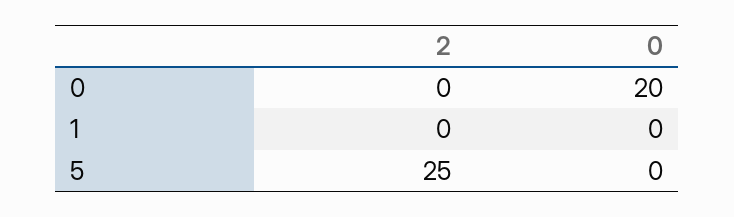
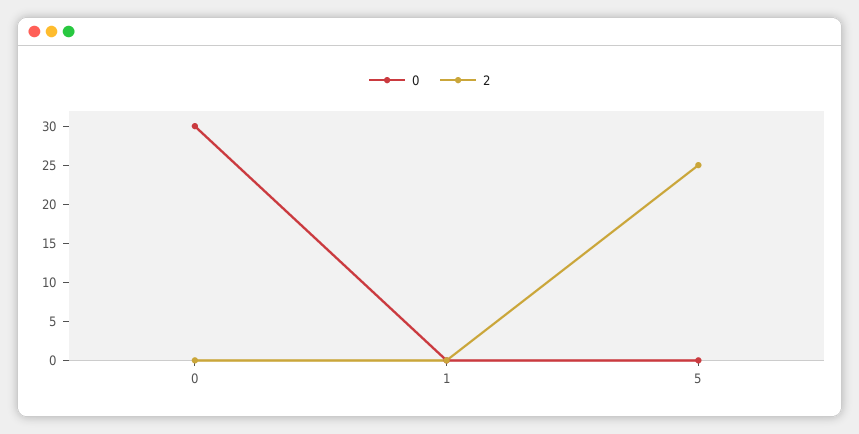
  {
    "2": {
      "0": 0,
      "1": 0,
      "5": 25
    },
    "0": {
-     "0": 20,
+     "0": 30,
      "1": 0,
      "5": 0
    }
  }

